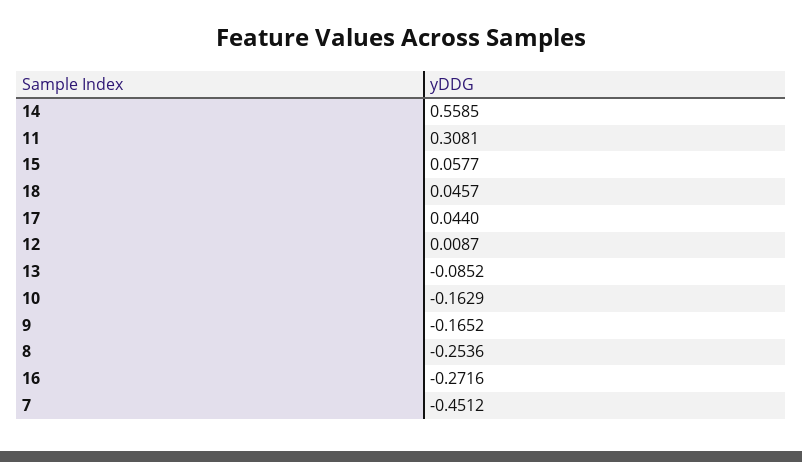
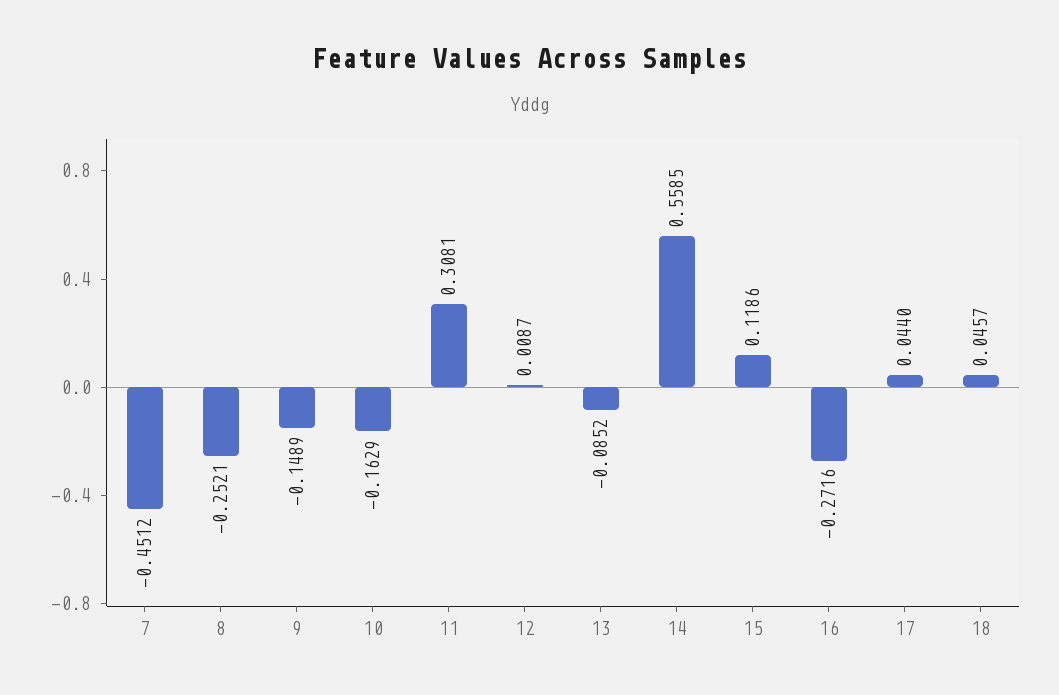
  {
    "14": 0.5585,
    "11": 0.3081,
-   "15": 0.0577,
+   "15": 0.1186,
    "18": 0.0457,
    "17": 0.044,
    "12": 0.0087,
    "13": -0.0852,
    "10": -0.1629,
-   "9": -0.1652,
+   "9": -0.1489,
-   "8": -0.2536,
+   "8": -0.2521,
    "16": -0.2716,
    "7": -0.4512
  }

